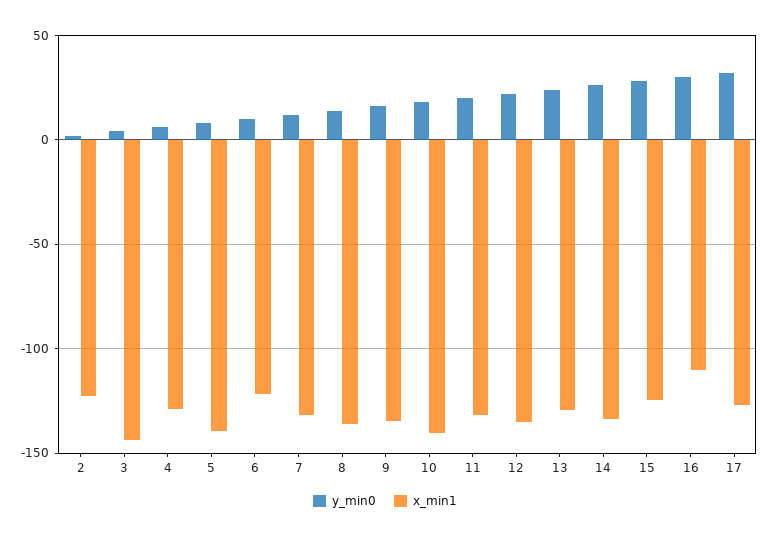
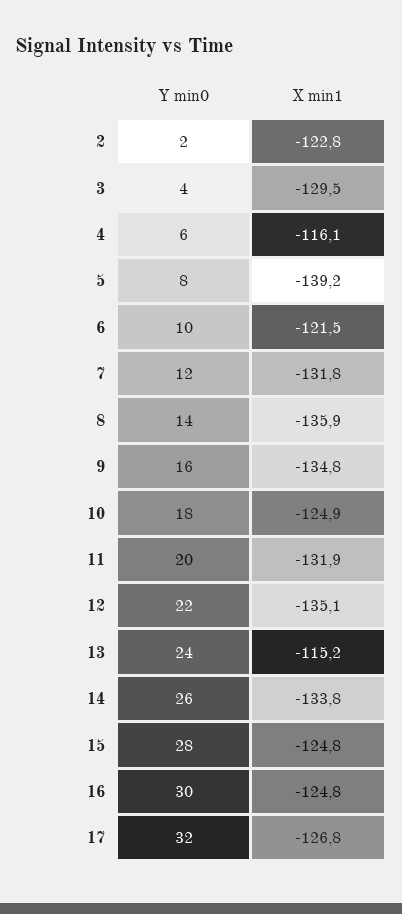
  {
    "y_min0": {
      "2": 2,
      "3": 4,
      "4": 6,
      "5": 8,
      "6": 10,
      "7": 12,
      "8": 14,
      "9": 16,
      "10": 18,
      "11": 20,
      "12": 22,
      "13": 24,
      "14": 26,
      "15": 28,
      "16": 30,
      "17": 32
    },
    "x_min1": {
      "2": -122.8,
-     "3": -145,
+     "3": -129.5,
-     "4": -130,
+     "4": -116.1,
      "5": -139.2,
      "6": -121.5,
      "7": -131.8,
      "8": -135.9,
      "9": -134.8,
-     "10": -140,
+     "10": -124.9,
      "11": -131.9,
      "12": -135.1,
-     "13": -130,
+     "13": -115.2,
      "14": -133.8,
      "15": -124.8,
-     "16": -110,
+     "16": -124.8,
      "17": -126.8
    }
  }

